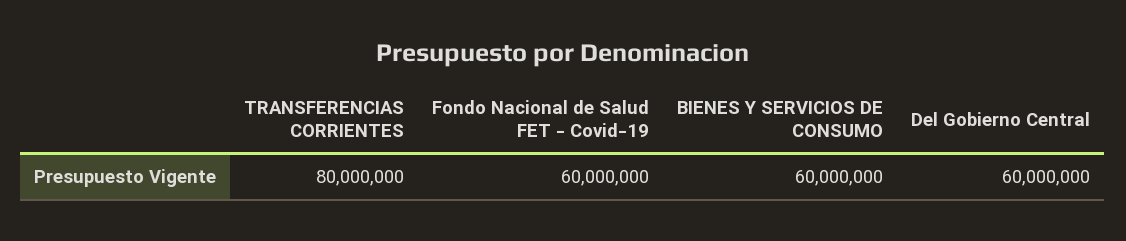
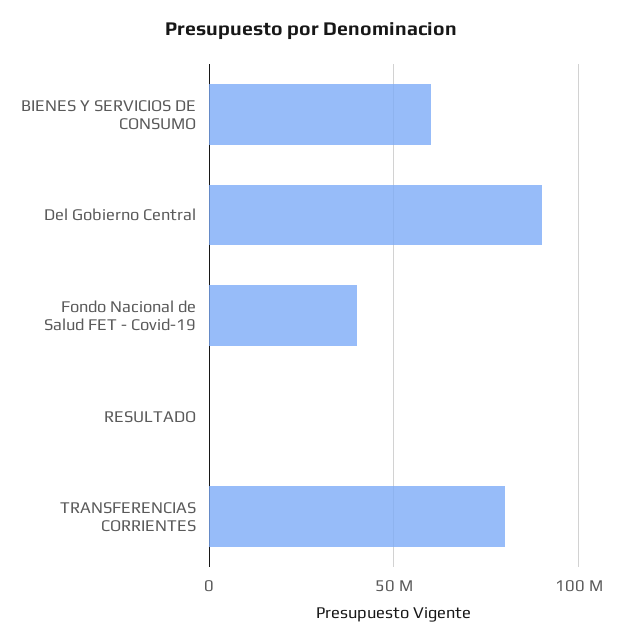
  {
    "TRANSFERENCIAS CORRIENTES": 80000000,
-   "Fondo Nacional de Salud FET - Covid-19": 60000000,
+   "Fondo Nacional de Salud FET - Covid-19": 40000000,
    "BIENES Y SERVICIOS DE CONSUMO": 60000000,
-   "Del Gobierno Central": 60000000
+   "Del Gobierno Central": 90000000,
+   "RESULTADO": 0
  }

